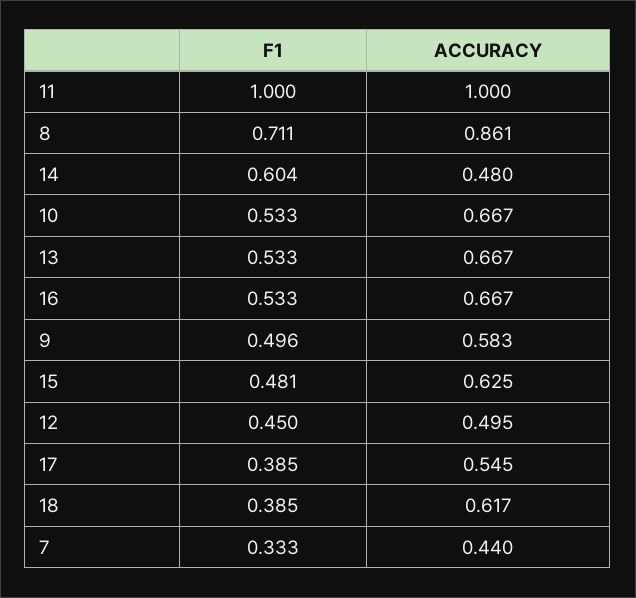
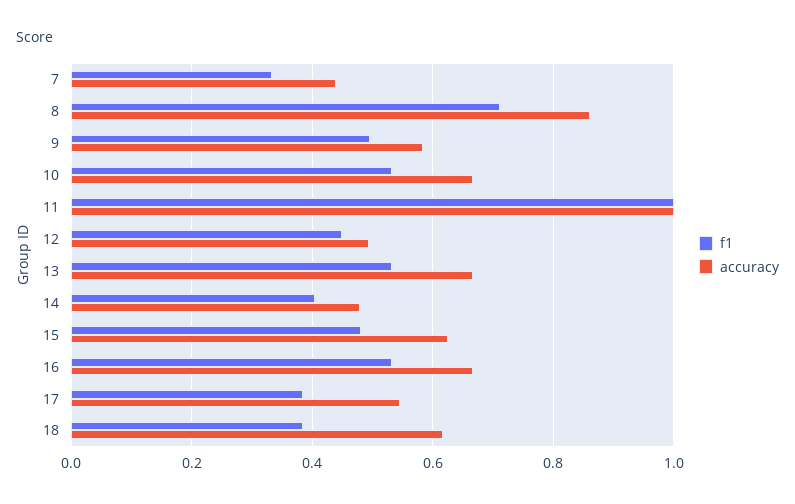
  {
    "F1": {
      "11": 1,
      "8": 0.711,
-     "14": 0.604,
+     "14": 0.4,
      "10": 0.533,
      "13": 0.533,
      "16": 0.533,
      "9": 0.496,
      "15": 0.481,
      "12": 0.45,
      "17": 0.385,
      "18": 0.385,
      "7": 0.333
    },
    "ACCURACY": {
      "11": 1,
      "8": 0.861,
      "14": 0.48,
      "10": 0.667,
      "13": 0.667,
      "16": 0.667,
      "9": 0.583,
      "15": 0.625,
      "12": 0.495,
      "17": 0.545,
      "18": 0.617,
      "7": 0.44
    }
  }

